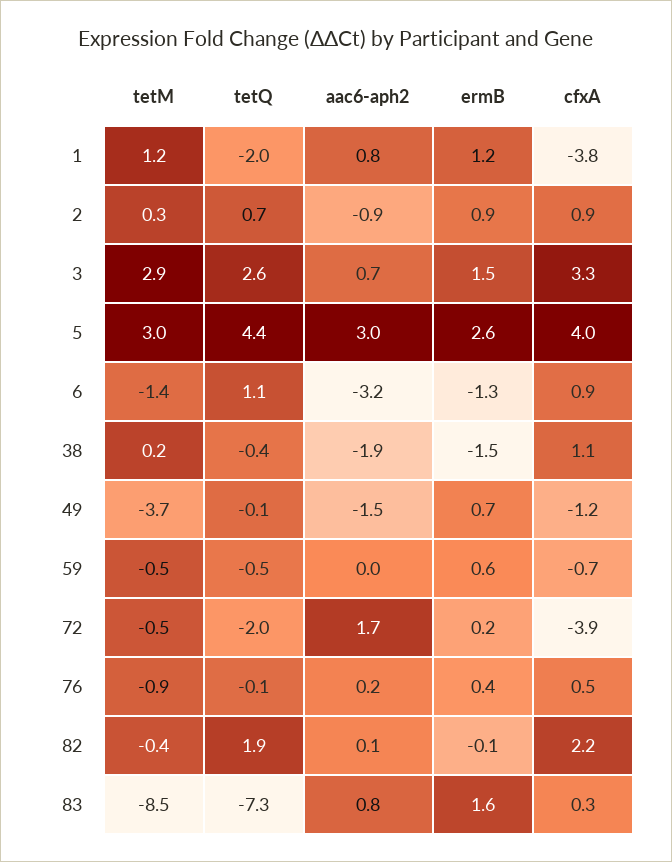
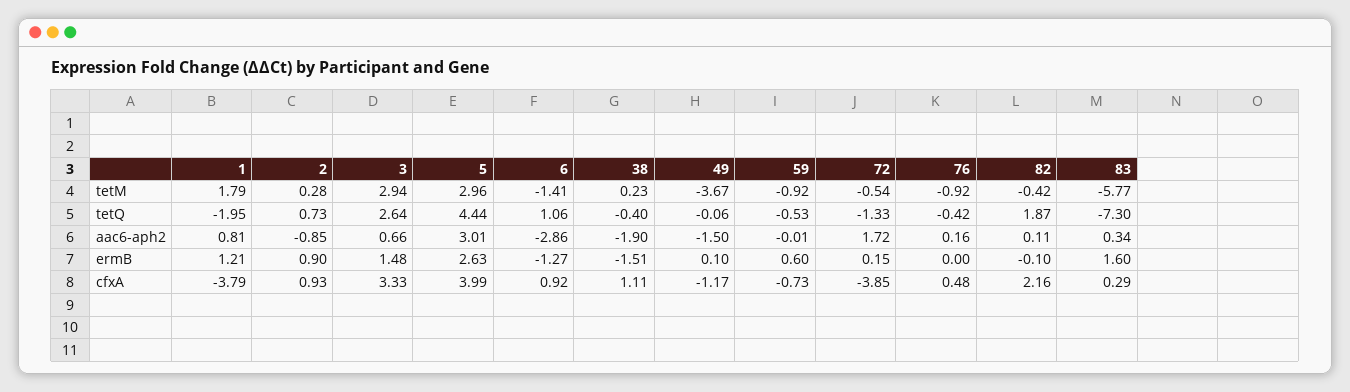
  {
    "tetM": {
-     "1": 1.2,
+     "1": 1.79,
      "2": 0.28,
      "3": 2.94,
      "5": 2.96,
      "6": -1.41,
      "38": 0.23,
      "49": -3.67,
-     "59": -0.5,
+     "59": -0.92,
      "72": -0.54,
      "76": -0.92,
      "82": -0.42,
-     "83": -8.5
+     "83": -5.77
    },
    "tetQ": {
      "1": -1.95,
      "2": 0.73,
      "3": 2.64,
      "5": 4.44,
      "6": 1.06,
      "38": -0.4,
      "49": -0.06,
      "59": -0.53,
-     "72": -2,
+     "72": -1.33,
-     "76": -0.1,
+     "76": -0.42,
      "82": 1.87,
      "83": -7.3
    },
    "aac6-aph2": {
      "1": 0.81,
      "2": -0.85,
      "3": 0.66,
      "5": 3.01,
-     "6": -3.2,
+     "6": -2.86,
      "38": -1.9,
      "49": -1.5,
      "59": -0.01,
      "72": 1.72,
      "76": 0.16,
      "82": 0.11,
-     "83": 0.8
+     "83": 0.34
    },
    "ermB": {
      "1": 1.21,
      "2": 0.9,
      "3": 1.48,
      "5": 2.63,
      "6": -1.27,
      "38": -1.51,
-     "49": 0.7,
+     "49": 0.1,
      "59": 0.6,
      "72": 0.15,
-     "76": 0.4,
+     "76": 0,
      "82": -0.1,
      "83": 1.6
    },
    "cfxA": {
      "1": -3.79,
      "2": 0.93,
      "3": 3.33,
      "5": 3.99,
      "6": 0.92,
      "38": 1.11,
      "49": -1.17,
      "59": -0.73,
      "72": -3.85,
      "76": 0.48,
      "82": 2.16,
      "83": 0.29
    }
  }

